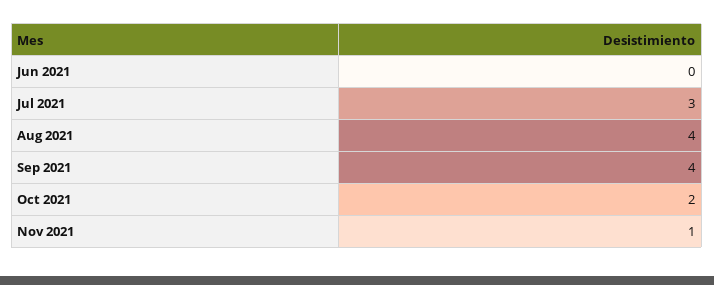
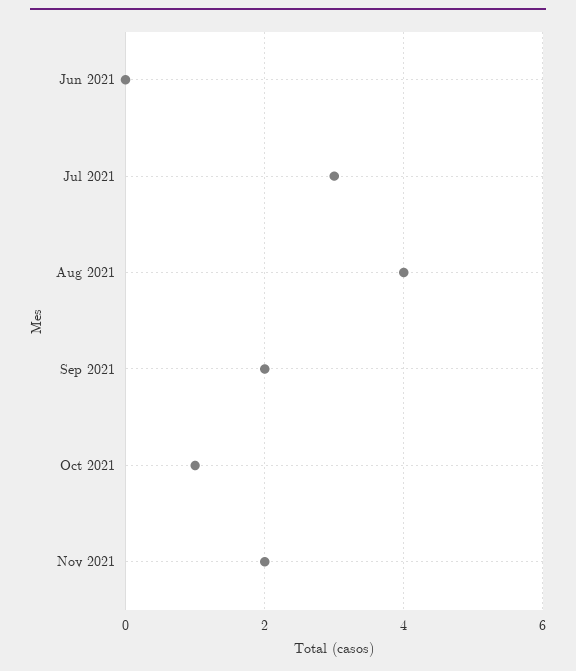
  {
    "Jun 2021": 0,
    "Jul 2021": 3,
    "Aug 2021": 4,
-   "Sep 2021": 4,
+   "Sep 2021": 2,
-   "Oct 2021": 2,
+   "Oct 2021": 1,
-   "Nov 2021": 1
+   "Nov 2021": 2
  }

